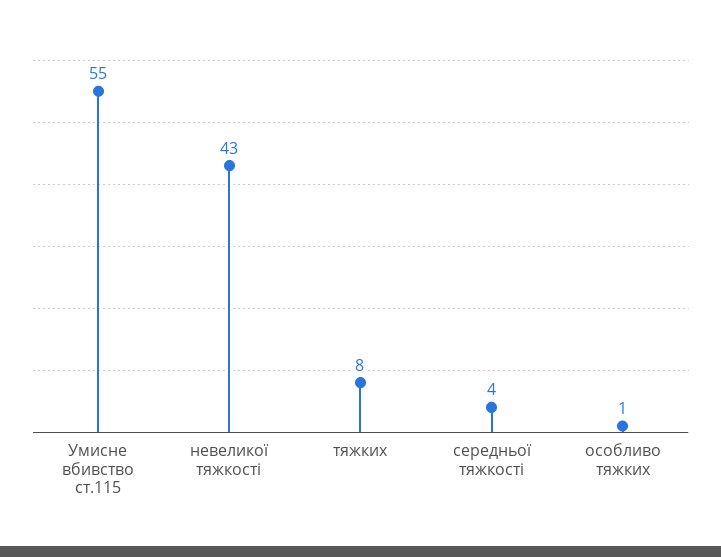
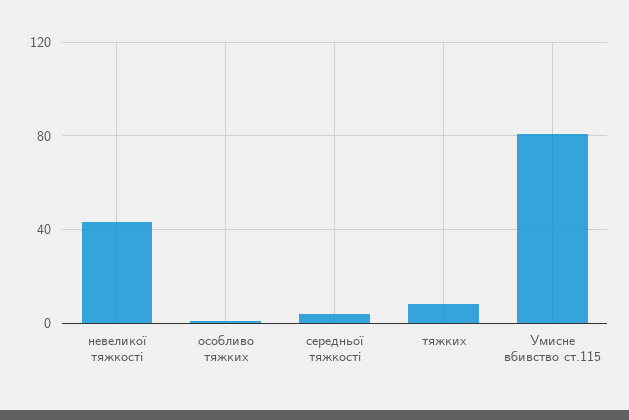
  {
-   "Умисне вбивство ст.115": 55,
+   "Умисне вбивство ст.115": 80,
    "невеликої тяжкості": 43,
    "тяжких": 8,
    "середньої тяжкості": 4,
    "особливо тяжких": 1
  }

